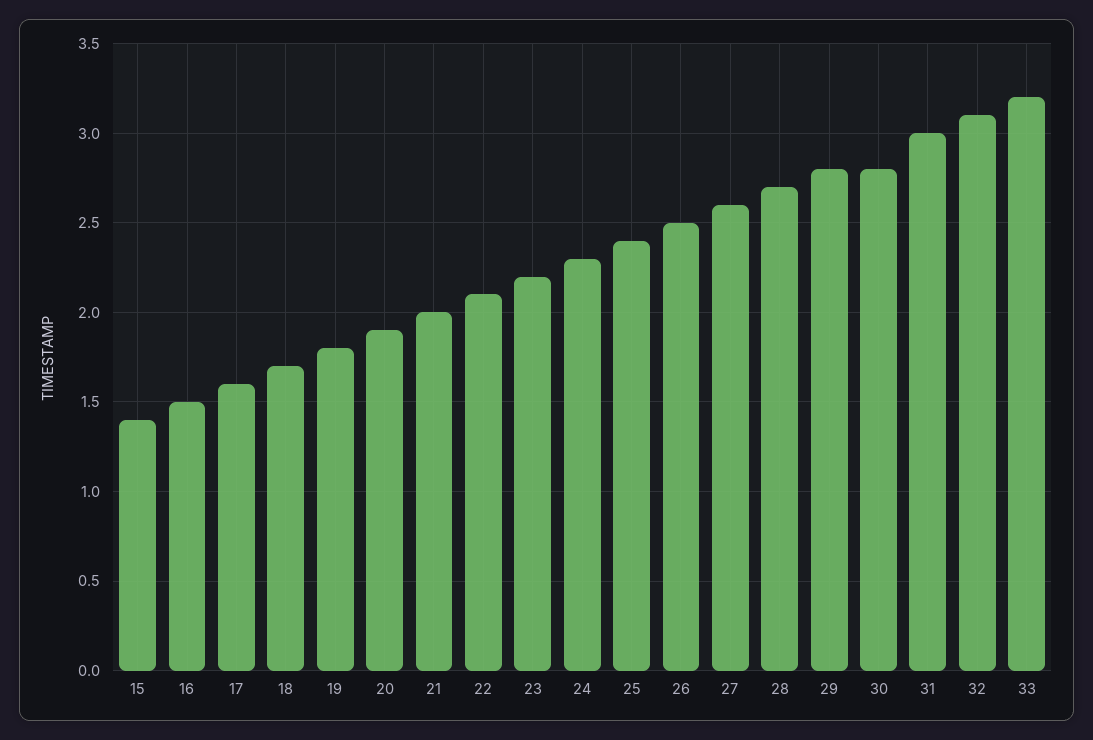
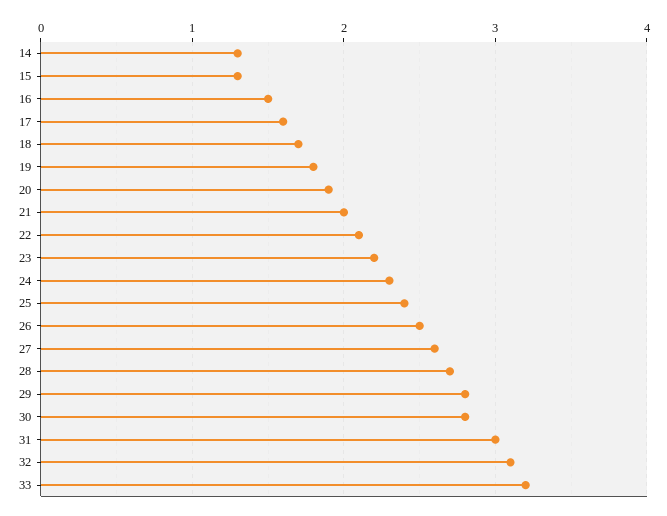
  {
-   "15": 1.4,
+   "15": 1.3,
    "16": 1.5,
    "17": 1.6,
    "18": 1.7,
    "19": 1.8,
    "20": 1.9,
    "21": 2,
    "22": 2.1,
    "23": 2.2,
    "24": 2.3,
    "25": 2.4,
    "26": 2.5,
    "27": 2.6,
    "28": 2.7,
    "29": 2.8,
    "30": 2.8,
    "31": 3,
    "32": 3.1,
-   "33": 3.2
+   "33": 3.2,
+   "14": 1.3
  }

